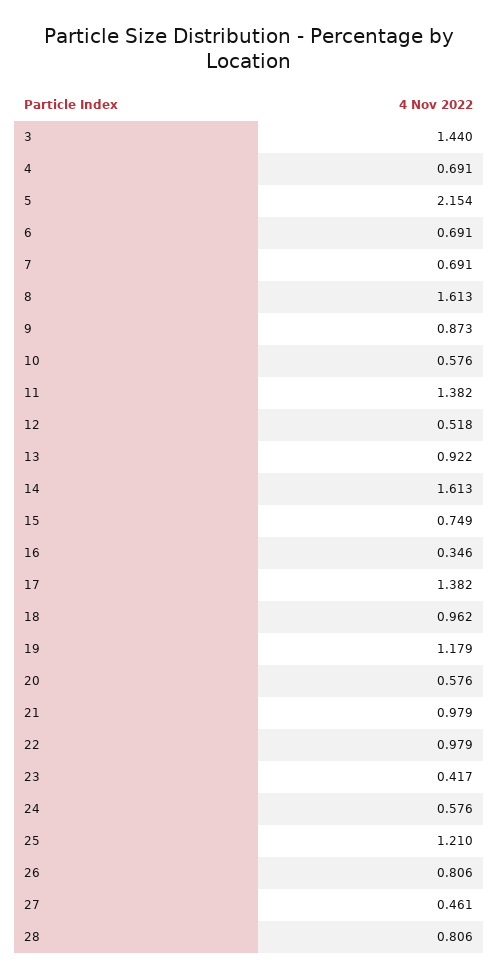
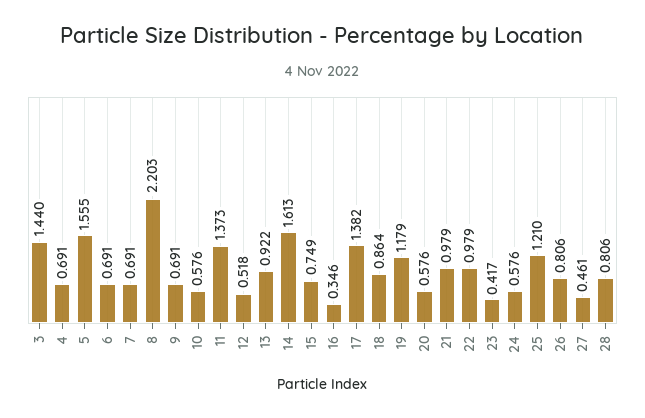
  {
    "3": 1.44,
    "4": 0.691,
-   "5": 2.154,
+   "5": 1.555,
    "6": 0.691,
    "7": 0.691,
-   "8": 1.613,
+   "8": 2.203,
-   "9": 0.873,
+   "9": 0.691,
    "10": 0.576,
-   "11": 1.382,
+   "11": 1.373,
    "12": 0.518,
    "13": 0.922,
    "14": 1.613,
    "15": 0.749,
    "16": 0.346,
    "17": 1.382,
-   "18": 0.962,
+   "18": 0.864,
    "19": 1.179,
    "20": 0.576,
    "21": 0.979,
    "22": 0.979,
    "23": 0.417,
    "24": 0.576,
    "25": 1.21,
    "26": 0.806,
    "27": 0.461,
    "28": 0.806
  }

